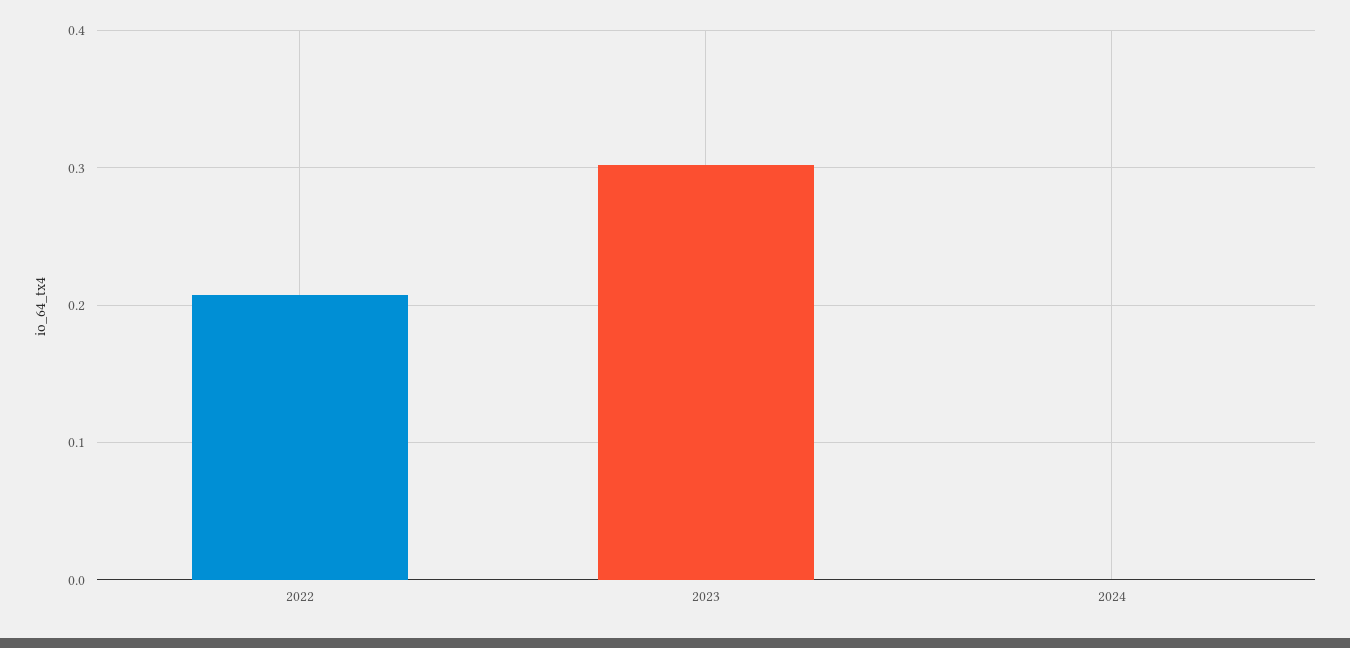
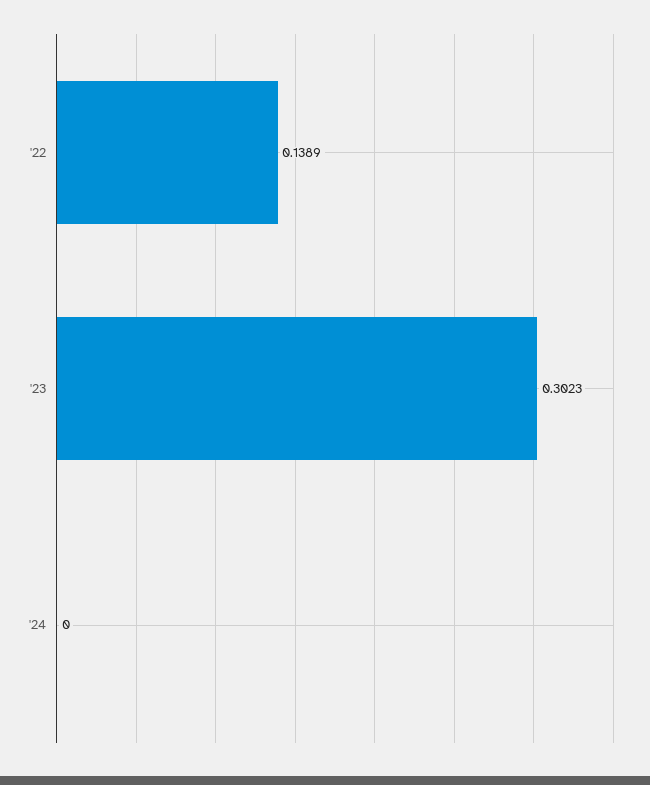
  {
-   "2022": 0.21,
+   "2022": 0.1389,
    "2023": 0.3023,
    "2024": 0
  }

